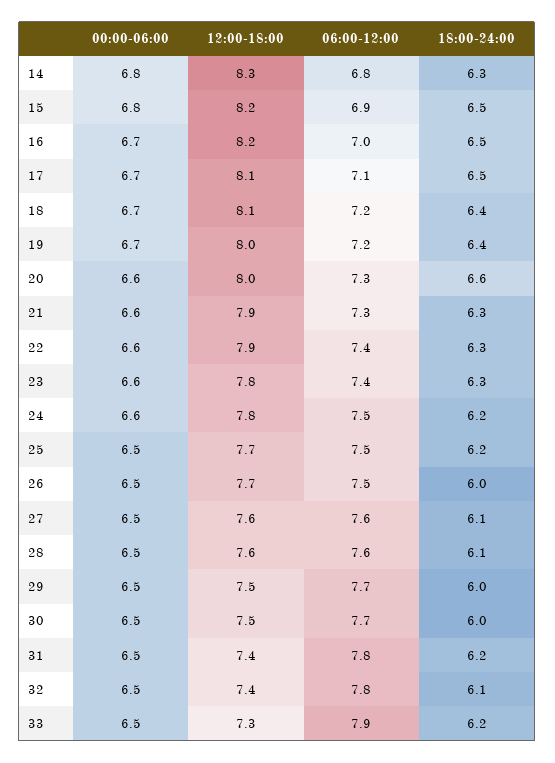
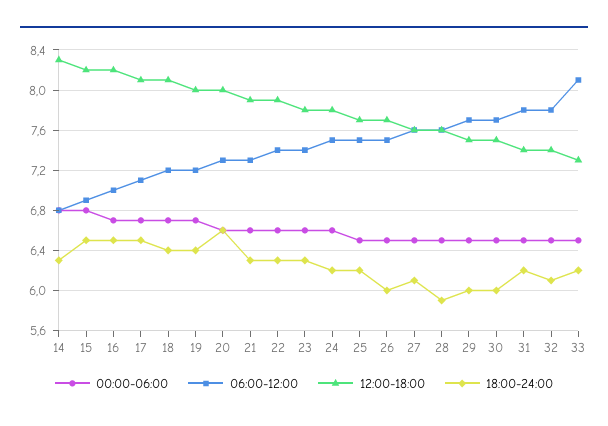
  {
    "00:00-06:00": {
      "14": 6.8,
      "15": 6.8,
      "16": 6.7,
      "17": 6.7,
      "18": 6.7,
      "19": 6.7,
      "20": 6.6,
      "21": 6.6,
      "22": 6.6,
      "23": 6.6,
      "24": 6.6,
      "25": 6.5,
      "26": 6.5,
      "27": 6.5,
      "28": 6.5,
      "29": 6.5,
      "30": 6.5,
      "31": 6.5,
      "32": 6.5,
      "33": 6.5
    },
    "12:00-18:00": {
      "14": 8.3,
      "15": 8.2,
      "16": 8.2,
      "17": 8.1,
      "18": 8.1,
      "19": 8,
      "20": 8,
      "21": 7.9,
      "22": 7.9,
      "23": 7.8,
      "24": 7.8,
      "25": 7.7,
      "26": 7.7,
      "27": 7.6,
      "28": 7.6,
      "29": 7.5,
      "30": 7.5,
      "31": 7.4,
      "32": 7.4,
      "33": 7.3
    },
    "06:00-12:00": {
      "14": 6.8,
      "15": 6.9,
      "16": 7,
      "17": 7.1,
      "18": 7.2,
      "19": 7.2,
      "20": 7.3,
      "21": 7.3,
      "22": 7.4,
      "23": 7.4,
      "24": 7.5,
      "25": 7.5,
      "26": 7.5,
      "27": 7.6,
      "28": 7.6,
      "29": 7.7,
      "30": 7.7,
      "31": 7.8,
      "32": 7.8,
-     "33": 7.9
+     "33": 8.1
    },
    "18:00-24:00": {
      "14": 6.3,
      "15": 6.5,
      "16": 6.5,
      "17": 6.5,
      "18": 6.4,
      "19": 6.4,
      "20": 6.6,
      "21": 6.3,
      "22": 6.3,
      "23": 6.3,
      "24": 6.2,
      "25": 6.2,
      "26": 6,
      "27": 6.1,
-     "28": 6.1,
+     "28": 5.9,
      "29": 6,
      "30": 6,
      "31": 6.2,
      "32": 6.1,
      "33": 6.2
    }
  }

